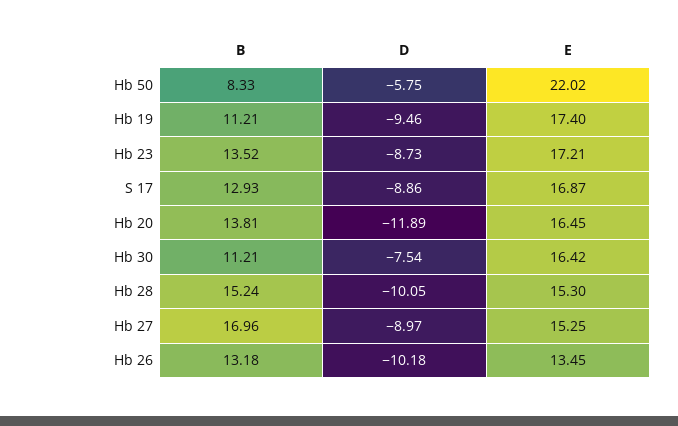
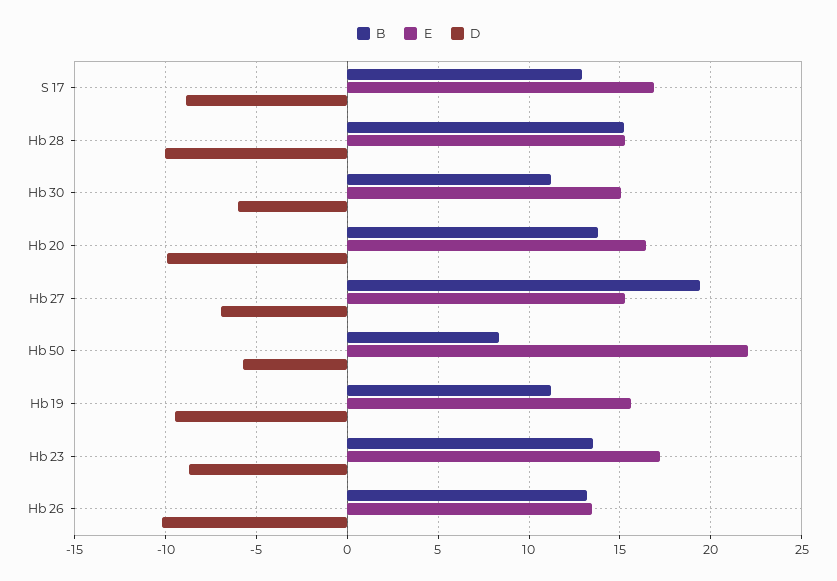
  {
    "B": {
      "Hb 50": 8.33,
      "Hb 19": 11.21,
      "Hb 23": 13.52,
      "S 17": 12.93,
      "Hb 20": 13.81,
      "Hb 30": 11.21,
      "Hb 28": 15.24,
-     "Hb 27": 16.96,
+     "Hb 27": 19.5,
      "Hb 26": 13.18
    },
    "D": {
      "Hb 50": -5.75,
      "Hb 19": -9.46,
      "Hb 23": -8.73,
      "S 17": -8.86,
-     "Hb 20": -11.89,
+     "Hb 20": -10,
-     "Hb 30": -7.54,
+     "Hb 30": -6,
      "Hb 28": -10.05,
-     "Hb 27": -8.97,
+     "Hb 27": -7,
      "Hb 26": -10.18
    },
    "E": {
      "Hb 50": 22.02,
-     "Hb 19": 17.4,
+     "Hb 19": 15.5,
      "Hb 23": 17.21,
      "S 17": 16.87,
      "Hb 20": 16.45,
-     "Hb 30": 16.42,
+     "Hb 30": 15,
      "Hb 28": 15.3,
      "Hb 27": 15.25,
      "Hb 26": 13.45
    }
  }

